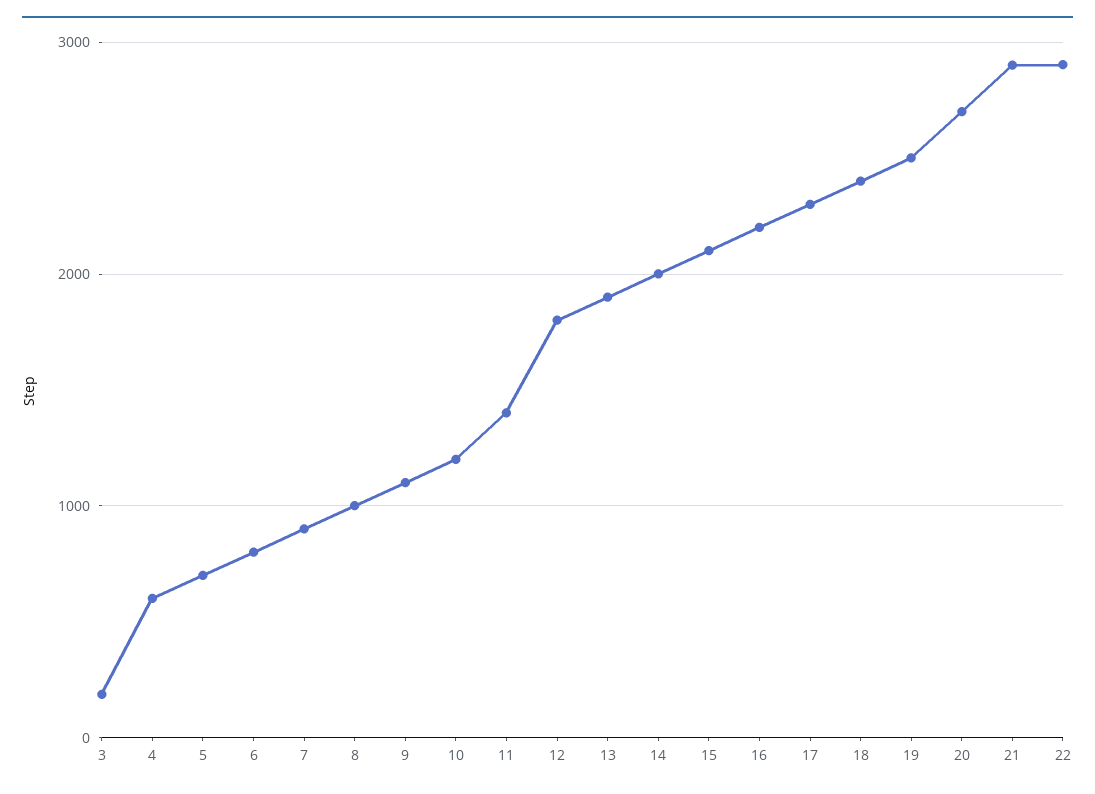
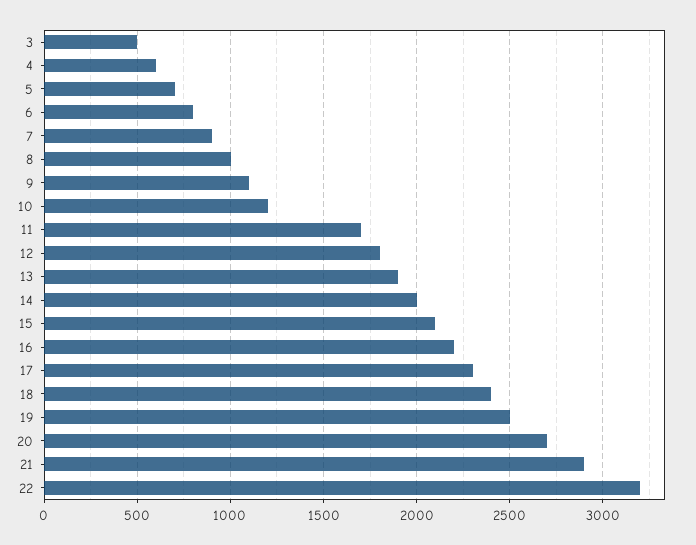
  {
-   "3": 200,
+   "3": 500,
    "4": 600,
    "5": 700,
    "6": 800,
    "7": 900,
    "8": 1000,
    "9": 1100,
    "10": 1200,
-   "11": 1400,
+   "11": 1700,
    "12": 1800,
    "13": 1900,
    "14": 2000,
    "15": 2100,
    "16": 2200,
    "17": 2300,
    "18": 2400,
    "19": 2500,
    "20": 2700,
    "21": 2900,
-   "22": 2900
+   "22": 3200
  }

